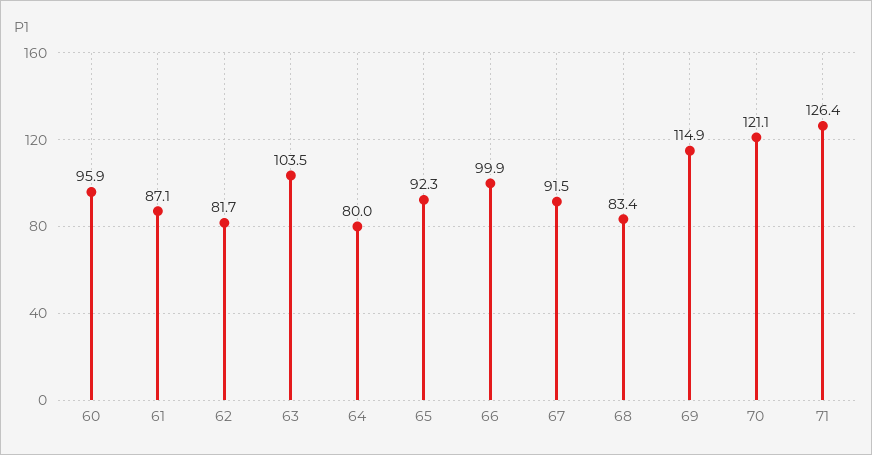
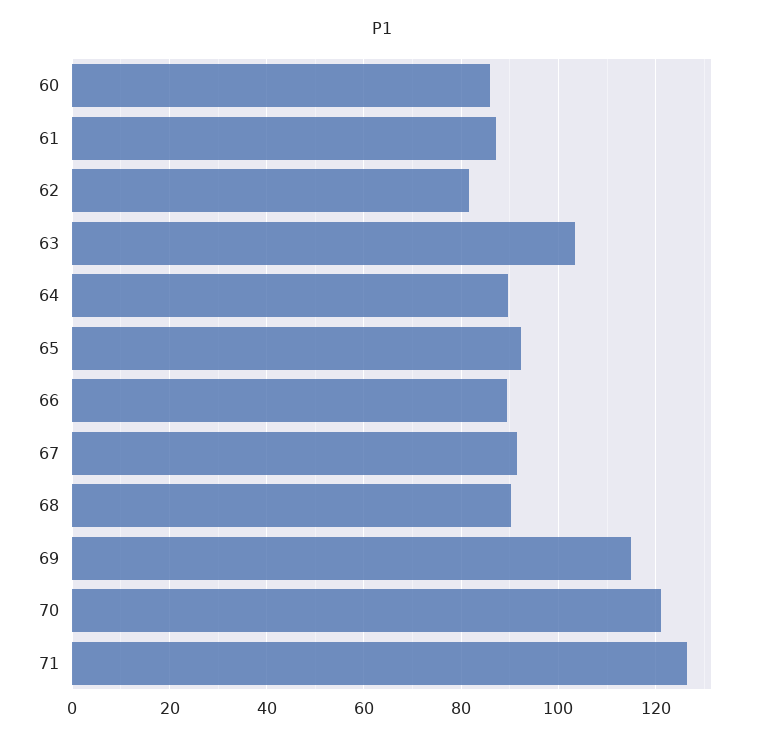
  {
-   "60": 95.9,
+   "60": 86,
    "61": 87.1,
    "62": 81.7,
    "63": 103.5,
-   "64": 80,
+   "64": 90,
    "65": 92.3,
-   "66": 99.9,
+   "66": 90,
    "67": 91.5,
-   "68": 83.4,
+   "68": 90,
    "69": 114.9,
    "70": 121.1,
    "71": 126.4
  }

